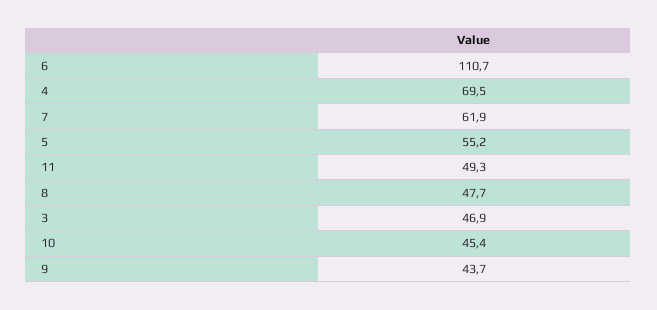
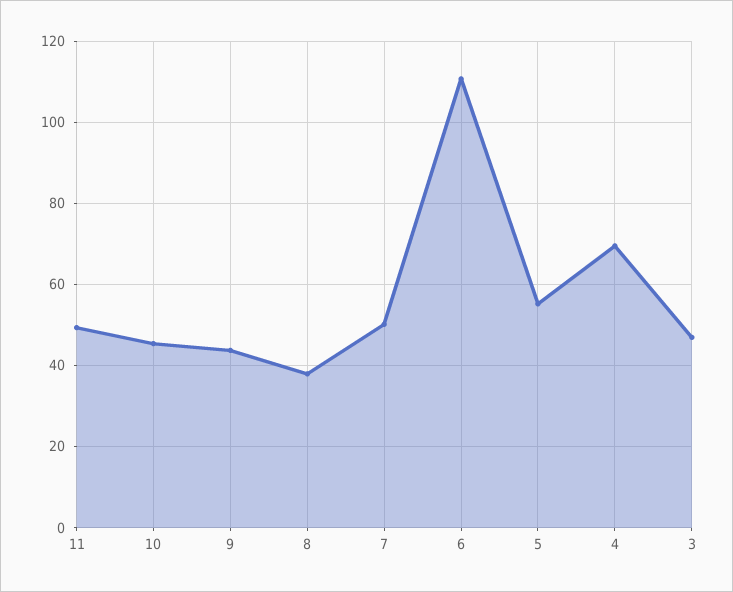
  {
    "6": 110.7,
    "4": 69.5,
-   "7": 61.9,
+   "7": 50,
    "5": 55.2,
    "11": 49.3,
-   "8": 47.7,
+   "8": 38,
    "3": 46.9,
    "10": 45.4,
    "9": 43.7
  }

